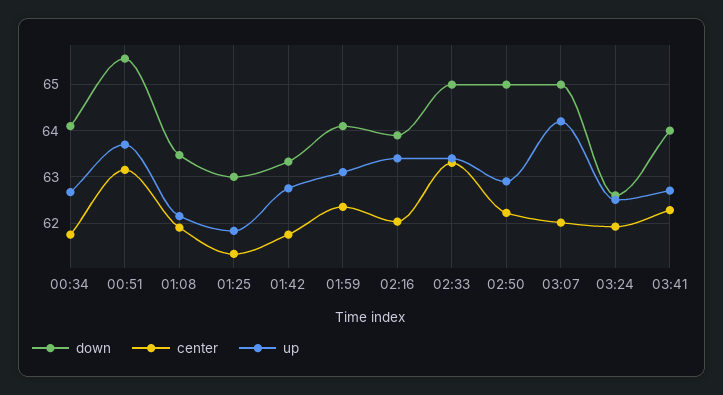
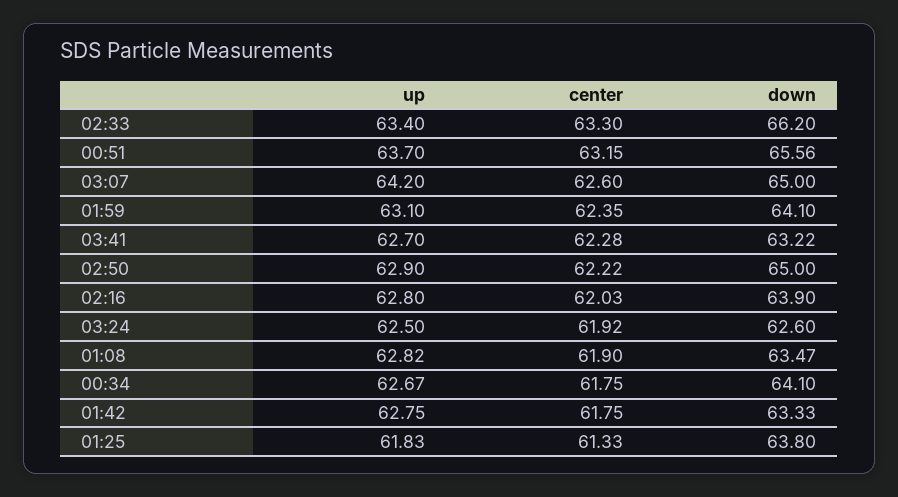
  {
    "down": {
      "00:34": 64.1,
      "00:51": 65.56,
      "01:08": 63.47,
-     "01:25": 63,
+     "01:25": 63.8,
      "01:42": 63.33,
      "01:59": 64.1,
      "02:16": 63.9,
-     "02:33": 65,
+     "02:33": 66.2,
      "02:50": 65,
      "03:07": 65,
      "03:24": 62.6,
-     "03:41": 64
+     "03:41": 63.22
    },
    "center": {
      "00:34": 61.75,
      "00:51": 63.15,
      "01:08": 61.9,
      "01:25": 61.33,
      "01:42": 61.75,
      "01:59": 62.35,
      "02:16": 62.03,
      "02:33": 63.3,
      "02:50": 62.22,
-     "03:07": 62,
+     "03:07": 62.6,
      "03:24": 61.92,
      "03:41": 62.28
    },
    "up": {
      "00:34": 62.67,
      "00:51": 63.7,
-     "01:08": 62.2,
+     "01:08": 62.82,
      "01:25": 61.83,
      "01:42": 62.75,
      "01:59": 63.1,
-     "02:16": 63.4,
+     "02:16": 62.8,
      "02:33": 63.4,
      "02:50": 62.9,
      "03:07": 64.2,
      "03:24": 62.5,
      "03:41": 62.7
    }
  }

